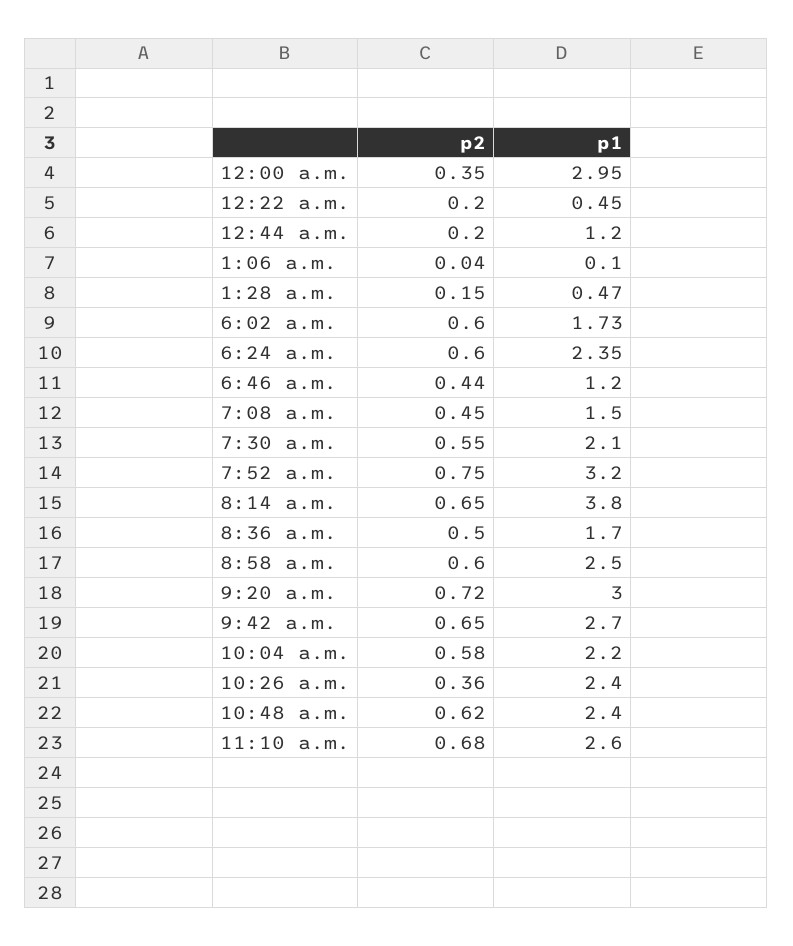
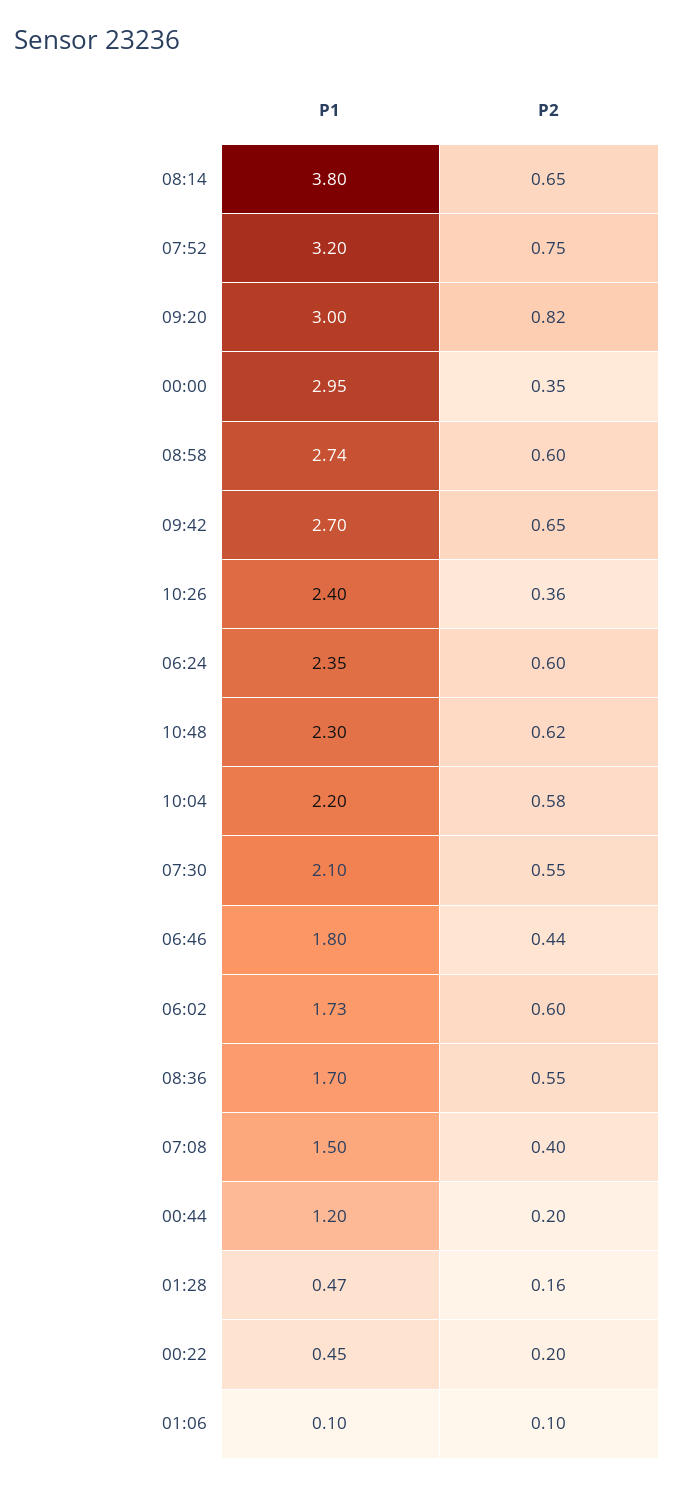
  {
    "p2": {
      "12:00 a.m.": 0.35,
      "12:22 a.m.": 0.2,
      "12:44 a.m.": 0.2,
-     "1:06 a.m.": 0.04,
+     "1:06 a.m.": 0.1,
-     "1:28 a.m.": 0.15,
+     "1:28 a.m.": 0.16,
      "6:02 a.m.": 0.6,
      "6:24 a.m.": 0.6,
      "6:46 a.m.": 0.44,
-     "7:08 a.m.": 0.45,
+     "7:08 a.m.": 0.4,
      "7:30 a.m.": 0.55,
      "7:52 a.m.": 0.75,
      "8:14 a.m.": 0.65,
-     "8:36 a.m.": 0.5,
+     "8:36 a.m.": 0.55,
      "8:58 a.m.": 0.6,
-     "9:20 a.m.": 0.72,
+     "9:20 a.m.": 0.82,
      "9:42 a.m.": 0.65,
      "10:04 a.m.": 0.58,
      "10:26 a.m.": 0.36,
-     "10:48 a.m.": 0.62,
+     "10:48 a.m.": 0.62
-     "11:10 a.m.": 0.68
    },
    "p1": {
      "12:00 a.m.": 2.95,
      "12:22 a.m.": 0.45,
      "12:44 a.m.": 1.2,
      "1:06 a.m.": 0.1,
      "1:28 a.m.": 0.47,
      "6:02 a.m.": 1.73,
      "6:24 a.m.": 2.35,
-     "6:46 a.m.": 1.2,
+     "6:46 a.m.": 1.8,
      "7:08 a.m.": 1.5,
      "7:30 a.m.": 2.1,
      "7:52 a.m.": 3.2,
      "8:14 a.m.": 3.8,
      "8:36 a.m.": 1.7,
-     "8:58 a.m.": 2.5,
+     "8:58 a.m.": 2.74,
      "9:20 a.m.": 3,
      "9:42 a.m.": 2.7,
      "10:04 a.m.": 2.2,
      "10:26 a.m.": 2.4,
-     "10:48 a.m.": 2.4,
+     "10:48 a.m.": 2.3
-     "11:10 a.m.": 2.6
    }
  }

